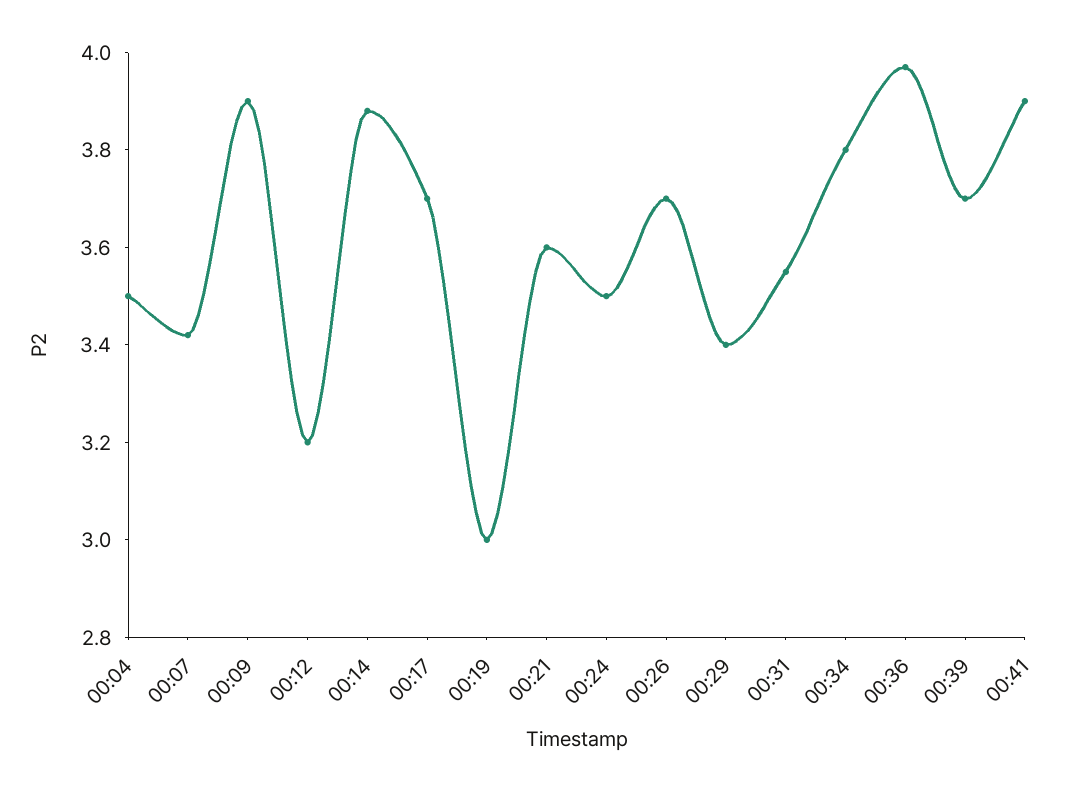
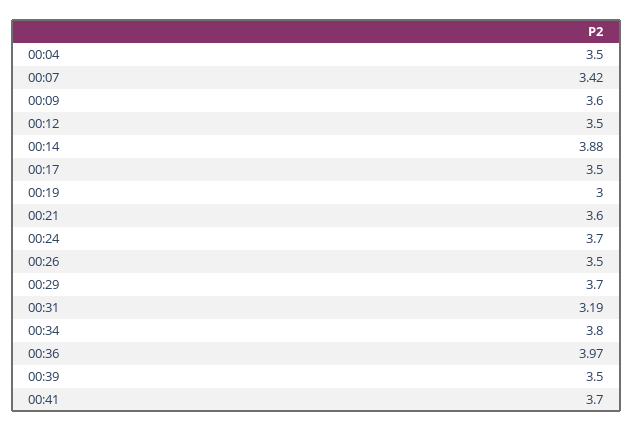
  {
    "00:04": 3.5,
    "00:07": 3.42,
-   "00:09": 3.9,
+   "00:09": 3.6,
-   "00:12": 3.2,
+   "00:12": 3.5,
    "00:14": 3.88,
-   "00:17": 3.7,
+   "00:17": 3.5,
    "00:19": 3,
    "00:21": 3.6,
-   "00:24": 3.5,
+   "00:24": 3.7,
-   "00:26": 3.7,
+   "00:26": 3.5,
-   "00:29": 3.4,
+   "00:29": 3.7,
-   "00:31": 3.55,
+   "00:31": 3.19,
    "00:34": 3.8,
    "00:36": 3.97,
-   "00:39": 3.7,
+   "00:39": 3.5,
-   "00:41": 3.9
+   "00:41": 3.7
  }

